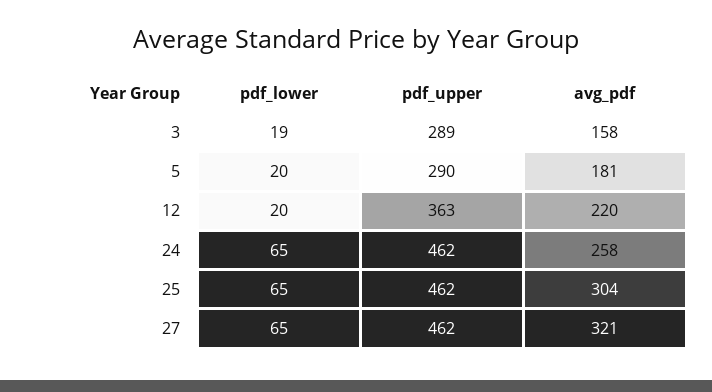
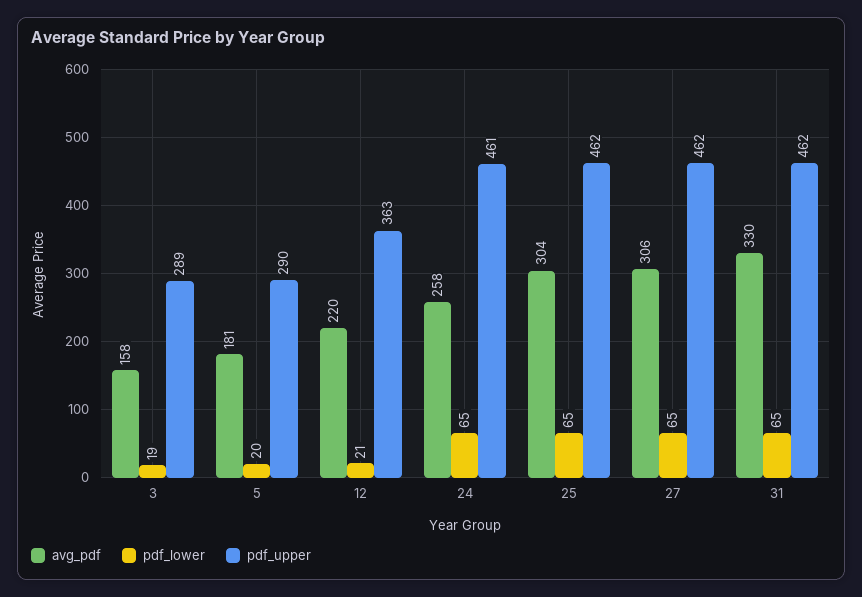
  {
    "pdf_lower": {
      "3": 19,
      "5": 20,
-     "12": 20,
+     "12": 21,
      "24": 65,
      "25": 65,
-     "27": 65
+     "27": 65,
+     "31": 65
    },
    "pdf_upper": {
      "3": 289,
      "5": 290,
      "12": 363,
-     "24": 462,
+     "24": 461,
      "25": 462,
-     "27": 462
+     "27": 462,
+     "31": 462
    },
    "avg_pdf": {
      "3": 158,
      "5": 181,
      "12": 220,
      "24": 258,
      "25": 304,
-     "27": 321
+     "27": 306,
+     "31": 330
    }
  }

